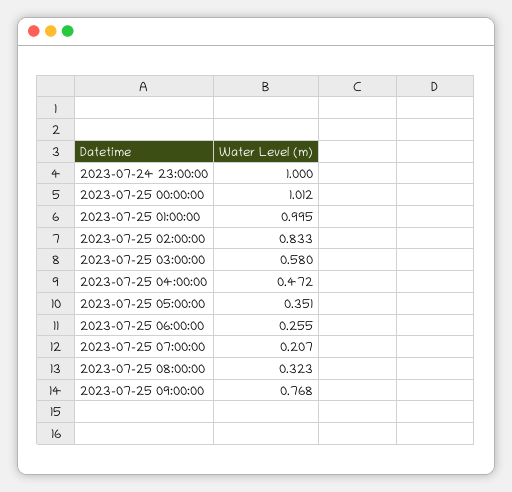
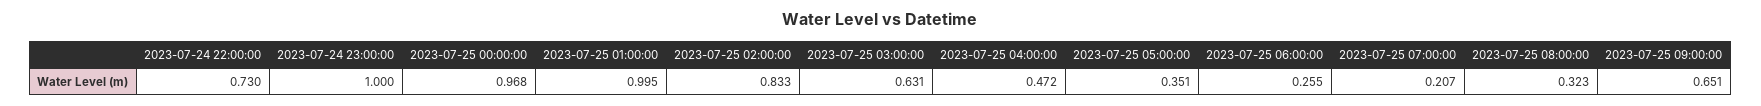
  {
    "2023-07-24 23:00:00": 1,
-   "2023-07-25 00:00:00": 1.012,
+   "2023-07-25 00:00:00": 0.968,
    "2023-07-25 01:00:00": 0.995,
    "2023-07-25 02:00:00": 0.833,
-   "2023-07-25 03:00:00": 0.58,
+   "2023-07-25 03:00:00": 0.631,
    "2023-07-25 04:00:00": 0.472,
    "2023-07-25 05:00:00": 0.351,
    "2023-07-25 06:00:00": 0.255,
    "2023-07-25 07:00:00": 0.207,
    "2023-07-25 08:00:00": 0.323,
-   "2023-07-25 09:00:00": 0.768
+   "2023-07-25 09:00:00": 0.651,
+   "2023-07-24 22:00:00": 0.73
  }

